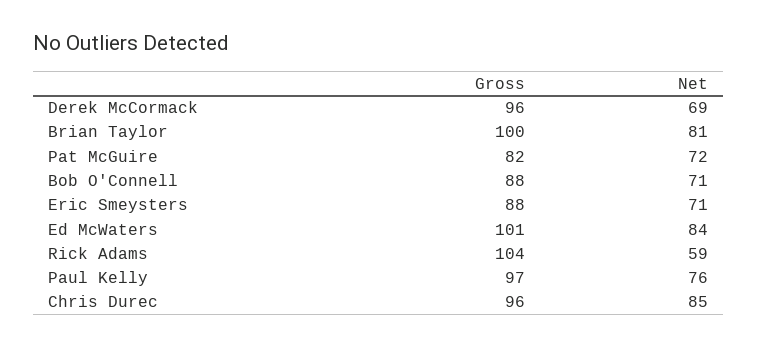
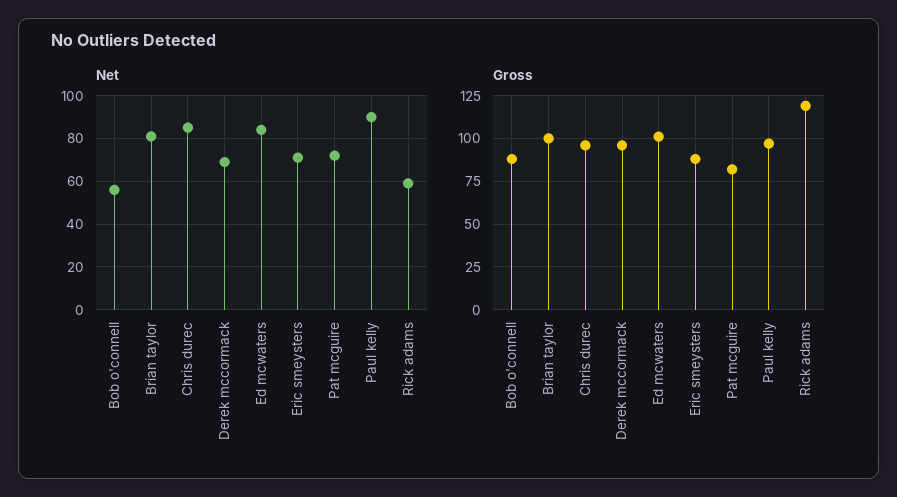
  {
    "Gross": {
      "Derek McCormack": 96,
      "Brian Taylor": 100,
      "Pat McGuire": 82,
      "Bob O'Connell": 88,
      "Eric Smeysters": 88,
      "Ed McWaters": 101,
-     "Rick Adams": 104,
+     "Rick Adams": 120,
      "Paul Kelly": 97,
      "Chris Durec": 96
    },
    "Net": {
      "Derek McCormack": 69,
      "Brian Taylor": 81,
      "Pat McGuire": 72,
-     "Bob O'Connell": 71,
+     "Bob O'Connell": 55,
      "Eric Smeysters": 71,
      "Ed McWaters": 84,
      "Rick Adams": 59,
-     "Paul Kelly": 76,
+     "Paul Kelly": 90,
      "Chris Durec": 85
    }
  }

